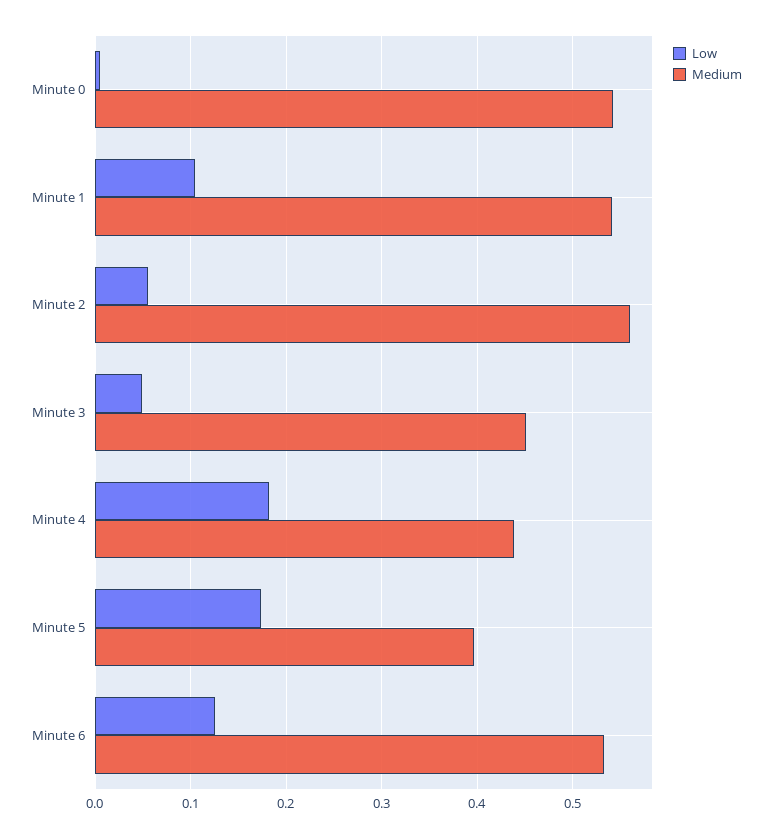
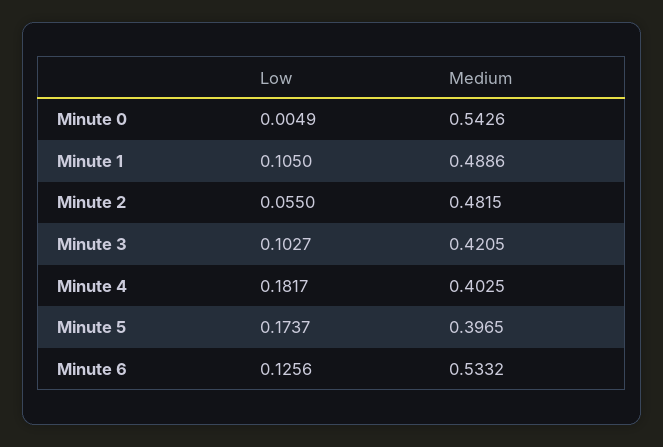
  {
    "Low": {
      "Minute 0": 0.0049,
      "Minute 1": 0.105,
      "Minute 2": 0.055,
-     "Minute 3": 0.05,
+     "Minute 3": 0.1027,
      "Minute 4": 0.1817,
      "Minute 5": 0.1737,
      "Minute 6": 0.1256
    },
    "Medium": {
      "Minute 0": 0.5426,
-     "Minute 1": 0.54,
+     "Minute 1": 0.4886,
-     "Minute 2": 0.56,
+     "Minute 2": 0.4815,
-     "Minute 3": 0.45,
+     "Minute 3": 0.4205,
-     "Minute 4": 0.44,
+     "Minute 4": 0.4025,
      "Minute 5": 0.3965,
      "Minute 6": 0.5332
    }
  }

